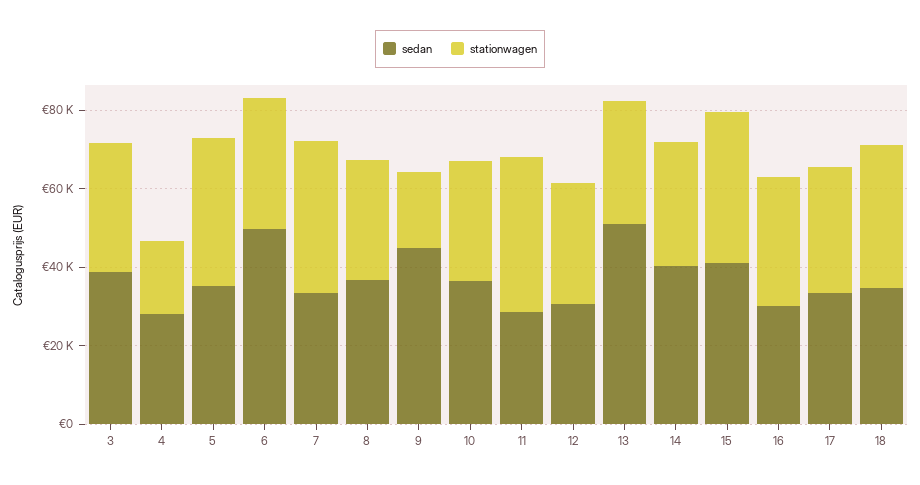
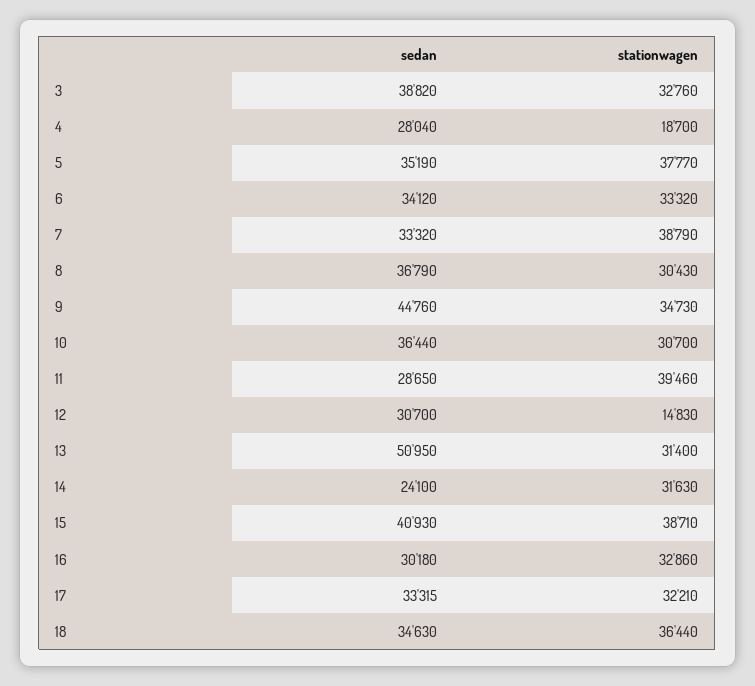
  {
    "sedan": {
      "3": 38820,
      "4": 28040,
      "5": 35190,
-     "6": 50000,
+     "6": 34120,
      "7": 33320,
      "8": 36790,
      "9": 44760,
      "10": 36440,
      "11": 28650,
      "12": 30700,
      "13": 50950,
-     "14": 40000,
+     "14": 24100,
      "15": 40930,
      "16": 30180,
      "17": 33315,
      "18": 34630
    },
    "stationwagen": {
      "3": 32760,
      "4": 18700,
      "5": 37770,
      "6": 33320,
      "7": 38790,
      "8": 30430,
-     "9": 20000,
+     "9": 34730,
      "10": 30700,
      "11": 39460,
-     "12": 30000,
+     "12": 14830,
      "13": 31400,
      "14": 31630,
      "15": 38710,
      "16": 32860,
      "17": 32210,
      "18": 36440
    }
  }

